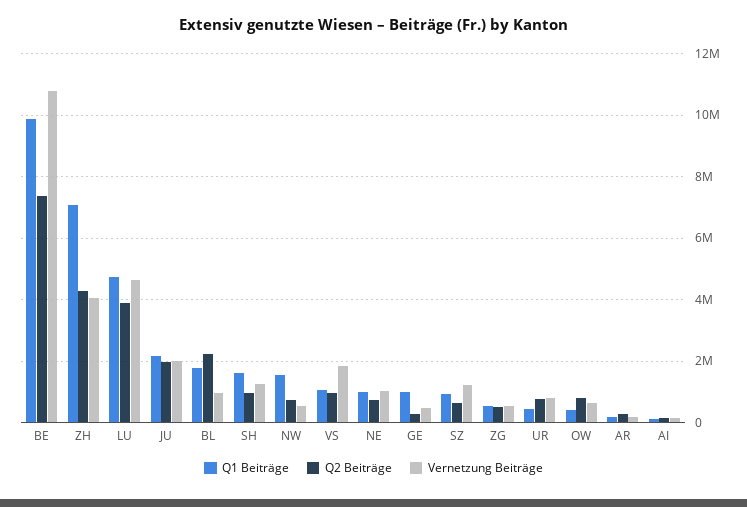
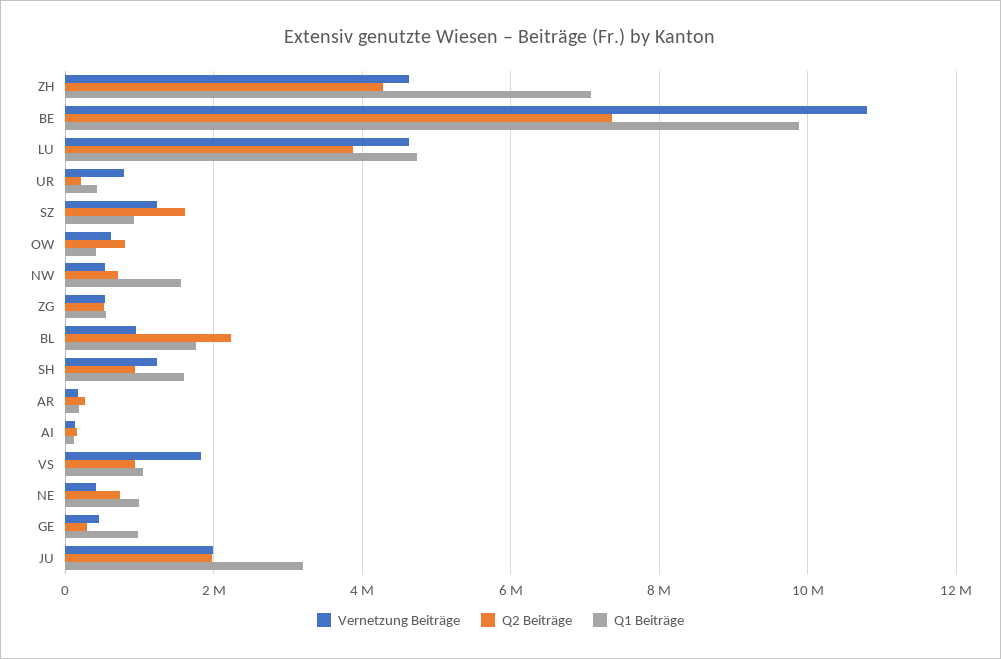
  {
    "Q1 Beiträge": {
      "BE": 9800000,
      "ZH": 7000000,
      "LU": 4800000,
-     "JU": 2200000,
+     "JU": 3200000,
      "BL": 1800000,
      "SH": 1600000,
      "NW": 1600000,
      "VS": 1000000,
      "NE": 1000000,
      "GE": 1000000,
      "SZ": 1000000,
      "ZG": 600000,
      "UR": 400000,
      "OW": 400000,
      "AR": 200000,
      "AI": 200000
    },
    "Q2 Beiträge": {
      "BE": 7400000,
      "ZH": 4200000,
      "LU": 3800000,
      "JU": 2000000,
      "BL": 2200000,
      "SH": 1000000,
      "NW": 800000,
      "VS": 1000000,
      "NE": 800000,
      "GE": 200000,
-     "SZ": 600000,
+     "SZ": 1600000,
      "ZG": 600000,
-     "UR": 800000,
+     "UR": 200000,
      "OW": 800000,
      "AR": 200000,
      "AI": 200000
    },
    "Vernetzung Beiträge": {
      "BE": 10800000,
-     "ZH": 4000000,
+     "ZH": 4600000,
      "LU": 4600000,
      "JU": 2000000,
      "BL": 1000000,
      "SH": 1200000,
      "NW": 600000,
      "VS": 1800000,
-     "NE": 1000000,
+     "NE": 400000,
      "GE": 400000,
      "SZ": 1200000,
      "ZG": 600000,
      "UR": 800000,
      "OW": 600000,
      "AR": 200000,
      "AI": 200000
    }
  }

